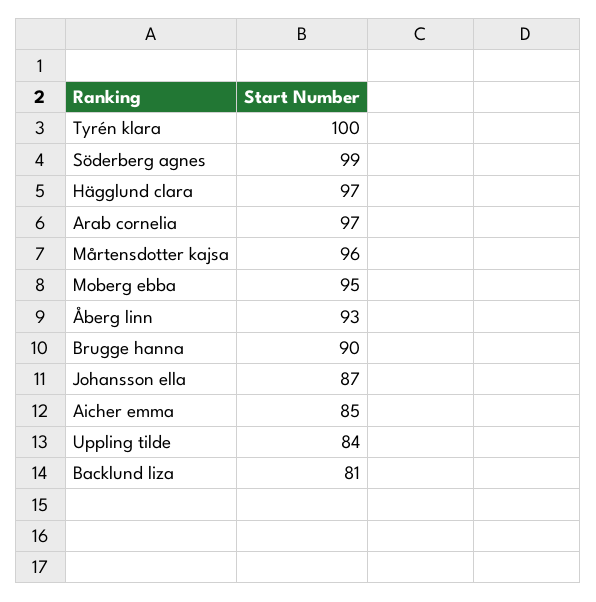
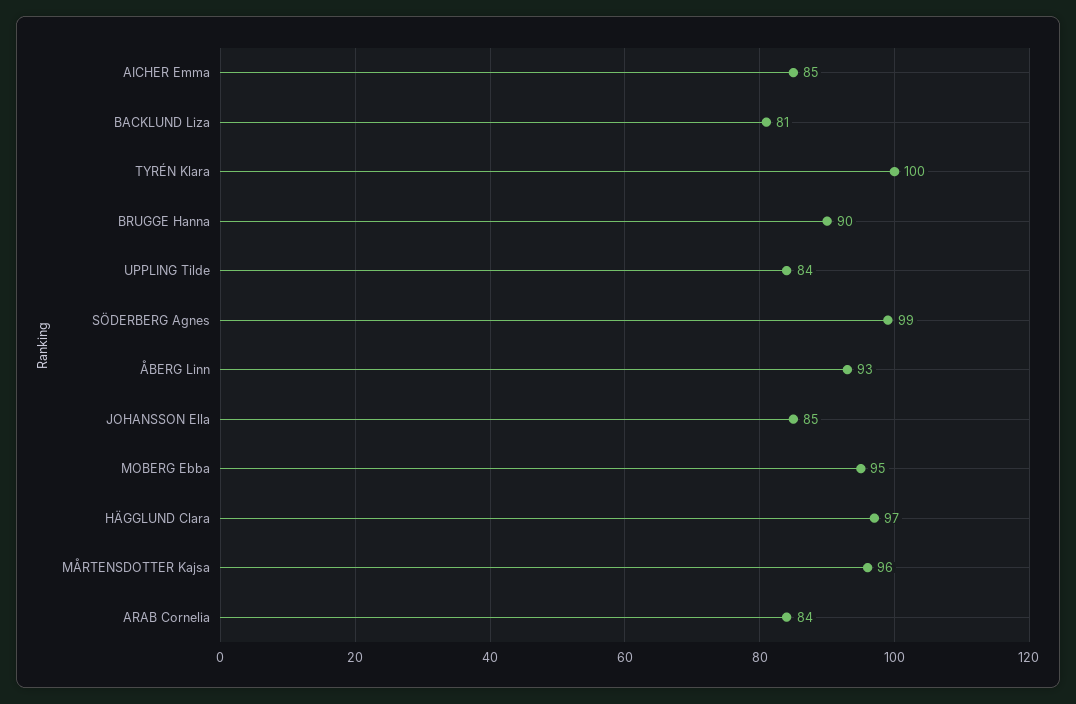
  {
    "Tyrén klara": 100,
    "Söderberg agnes": 99,
    "Hägglund clara": 97,
-   "Arab cornelia": 97,
+   "Arab cornelia": 84,
    "Mårtensdotter kajsa": 96,
    "Moberg ebba": 95,
    "Åberg linn": 93,
    "Brugge hanna": 90,
-   "Johansson ella": 87,
+   "Johansson ella": 85,
    "Aicher emma": 85,
    "Uppling tilde": 84,
    "Backlund liza": 81
  }

